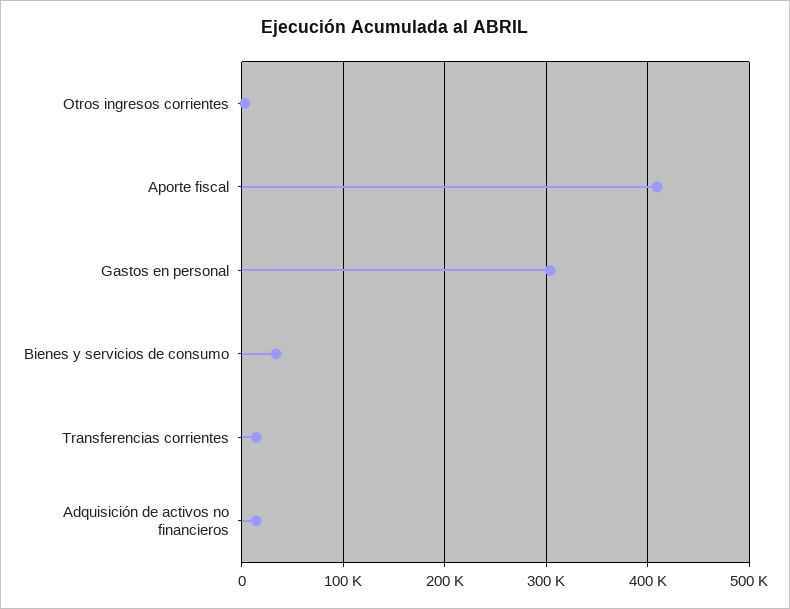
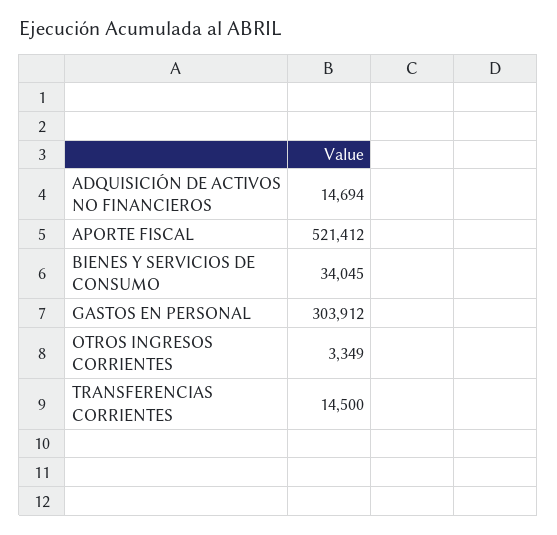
  {
    "Otros ingresos corrientes": 3349,
-   "Aporte fiscal": 410000,
+   "Aporte fiscal": 521412,
    "Gastos en personal": 303912,
    "Bienes y servicios de consumo": 34045,
    "Transferencias corrientes": 14500,
    "Adquisición de activos no financieros": 14694
  }

